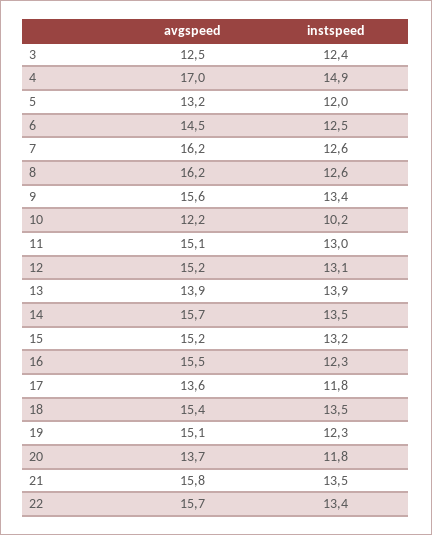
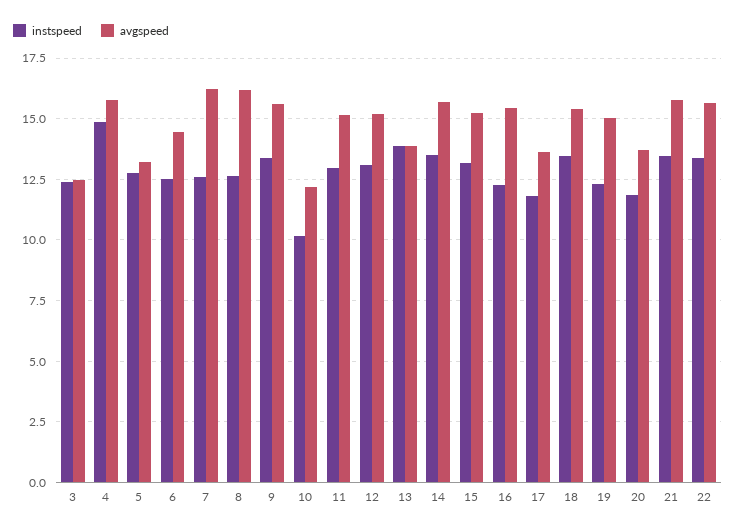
  {
    "avgspeed": {
      "3": 12.5,
-     "4": 17,
+     "4": 15.75,
      "5": 13.2,
      "6": 14.5,
      "7": 16.2,
      "8": 16.2,
      "9": 15.6,
      "10": 12.2,
      "11": 15.1,
      "12": 15.2,
      "13": 13.9,
      "14": 15.7,
      "15": 15.2,
      "16": 15.5,
      "17": 13.6,
      "18": 15.4,
      "19": 15.1,
      "20": 13.7,
      "21": 15.8,
      "22": 15.7
    },
    "instspeed": {
      "3": 12.4,
      "4": 14.9,
-     "5": 12,
+     "5": 12.75,
      "6": 12.5,
      "7": 12.6,
      "8": 12.6,
      "9": 13.4,
      "10": 10.2,
      "11": 13,
      "12": 13.1,
      "13": 13.9,
      "14": 13.5,
      "15": 13.2,
      "16": 12.3,
      "17": 11.8,
      "18": 13.5,
      "19": 12.3,
      "20": 11.8,
      "21": 13.5,
      "22": 13.4
    }
  }

